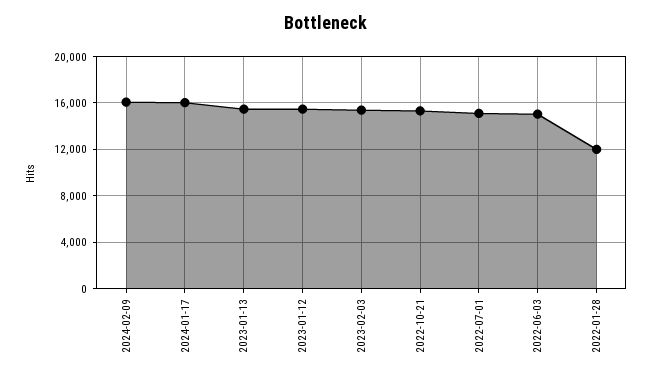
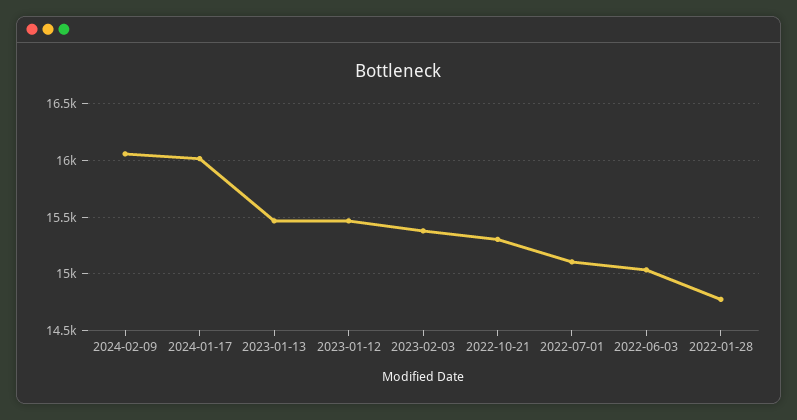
  {
    "2024-02-09": 16100,
    "2024-01-17": 16000,
    "2023-01-13": 15500,
    "2023-01-12": 15500,
    "2023-02-03": 15400,
    "2022-10-21": 15300,
    "2022-07-01": 15100,
    "2022-06-03": 15000,
-   "2022-01-28": 12000
+   "2022-01-28": 14800
  }

